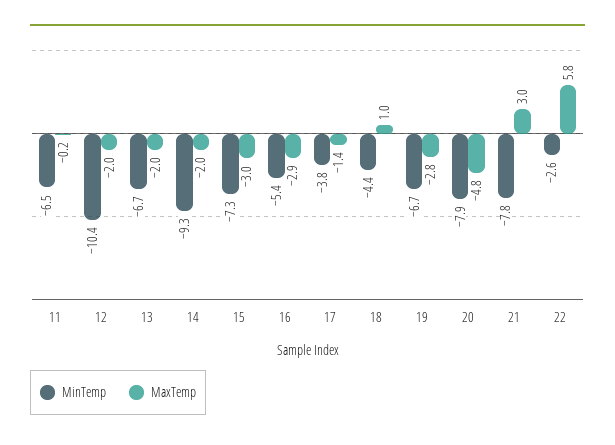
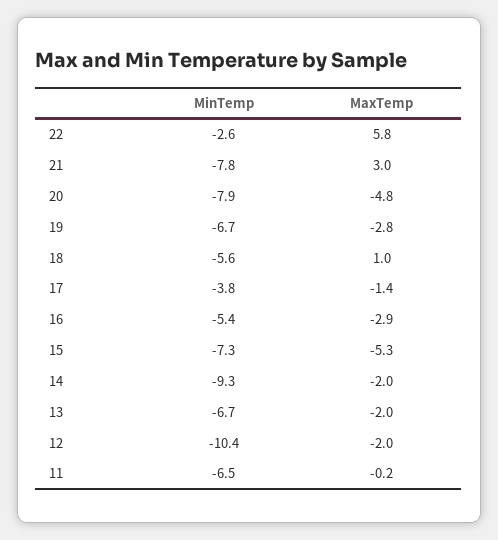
  {
    "MinTemp": {
      "11": -6.5,
      "12": -10.4,
      "13": -6.7,
      "14": -9.3,
      "15": -7.3,
      "16": -5.4,
      "17": -3.8,
-     "18": -4.4,
+     "18": -5.6,
      "19": -6.7,
      "20": -7.9,
      "21": -7.8,
      "22": -2.6
    },
    "MaxTemp": {
      "11": -0.2,
      "12": -2,
      "13": -2,
      "14": -2,
-     "15": -3,
+     "15": -5.3,
      "16": -2.9,
      "17": -1.4,
      "18": 1,
      "19": -2.8,
      "20": -4.8,
      "21": 3,
      "22": 5.8
    }
  }

